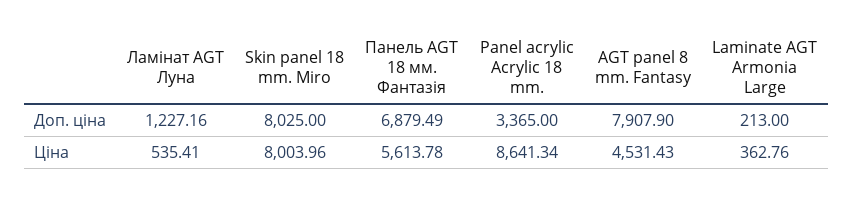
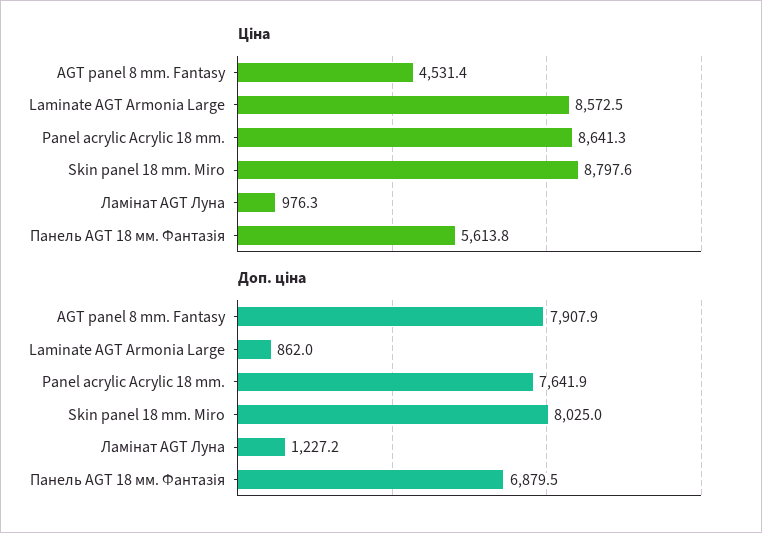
  {
    "Доп. ціна": {
      "Ламінат AGT Луна": 1227.16,
      "Skin panel 18 mm. Miro": 8025,
      "Панель AGT 18 мм. Фантазія": 6879.49,
-     "Panel acrylic Acrylic 18 mm.": 3365,
+     "Panel acrylic Acrylic 18 mm.": 7641.9,
      "AGT panel 8 mm. Fantasy": 7907.9,
-     "Laminate AGT Armonia Large": 213
+     "Laminate AGT Armonia Large": 862
    },
    "Ціна": {
-     "Ламінат AGT Луна": 535.41,
+     "Ламінат AGT Луна": 976.3,
-     "Skin panel 18 mm. Miro": 8003.96,
+     "Skin panel 18 mm. Miro": 8797.6,
      "Панель AGT 18 мм. Фантазія": 5613.78,
      "Panel acrylic Acrylic 18 mm.": 8641.34,
      "AGT panel 8 mm. Fantasy": 4531.43,
-     "Laminate AGT Armonia Large": 362.76
+     "Laminate AGT Armonia Large": 8572.5
    }
  }

